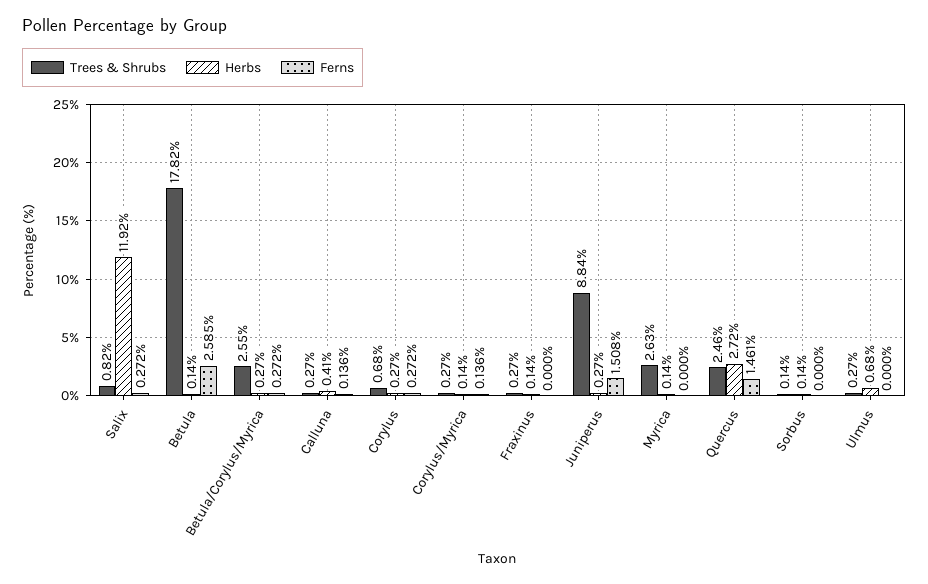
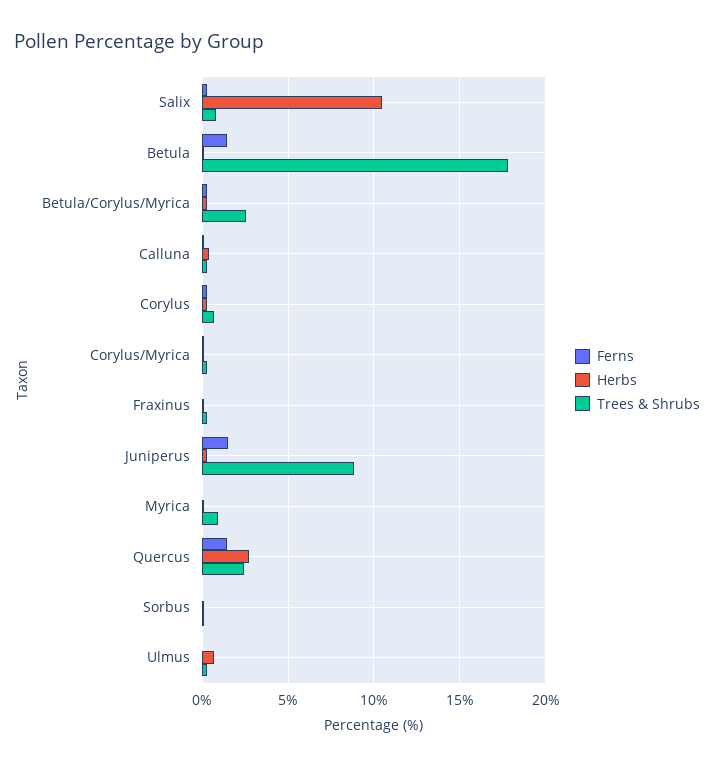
  {
    "Trees & Shrubs": {
      "Salix": 0.82,
      "Betula": 17.82,
      "Betula/Corylus/Myrica": 2.55,
      "Calluna": 0.27,
      "Corylus": 0.68,
      "Corylus/Myrica": 0.27,
      "Fraxinus": 0.27,
      "Juniperus": 8.84,
-     "Myrica": 2.63,
+     "Myrica": 1,
      "Quercus": 2.46,
      "Sorbus": 0.14,
      "Ulmus": 0.27
    },
    "Herbs": {
-     "Salix": 11.92,
+     "Salix": 10.5,
      "Betula": 0.14,
      "Betula/Corylus/Myrica": 0.27,
      "Calluna": 0.41,
      "Corylus": 0.27,
      "Corylus/Myrica": 0.14,
      "Fraxinus": 0.14,
      "Juniperus": 0.27,
      "Myrica": 0.14,
      "Quercus": 2.72,
      "Sorbus": 0.14,
      "Ulmus": 0.68
    },
    "Ferns": {
      "Salix": 0.272,
-     "Betula": 2.585,
+     "Betula": 1.5,
      "Betula/Corylus/Myrica": 0.272,
      "Calluna": 0.136,
      "Corylus": 0.272,
      "Corylus/Myrica": 0.136,
      "Fraxinus": 0,
      "Juniperus": 1.508,
      "Myrica": 0,
      "Quercus": 1.461,
      "Sorbus": 0,
      "Ulmus": 0
    }
  }

